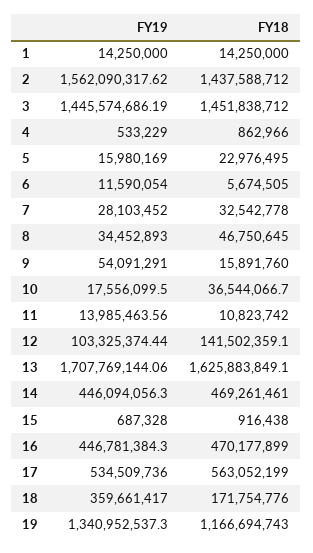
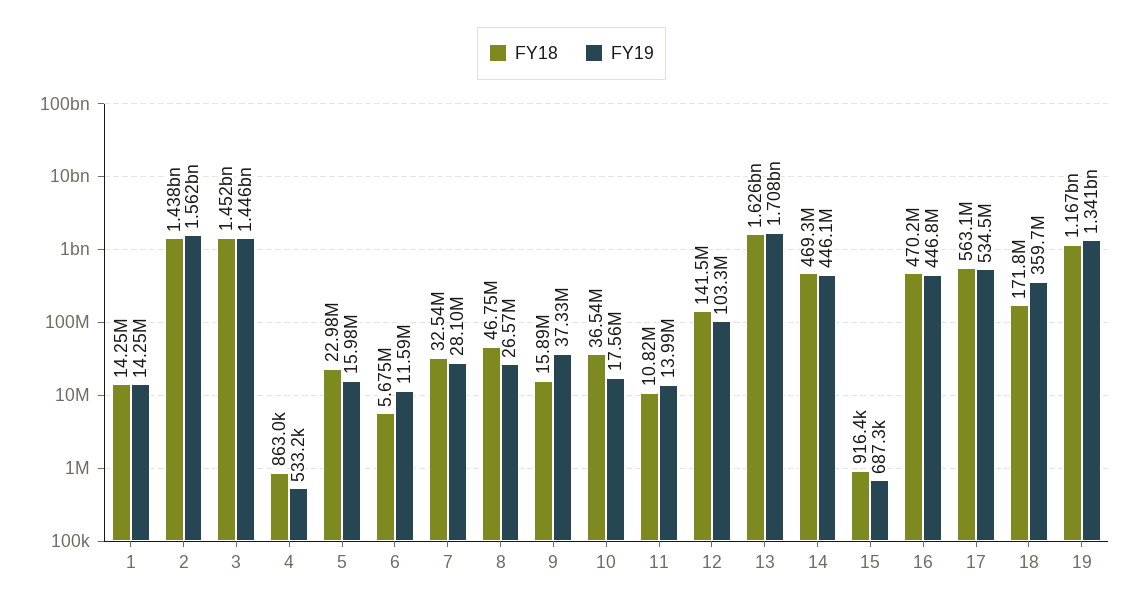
  {
    "FY19": {
      "1": 14250000,
      "2": 1562090317.62,
      "3": 1445574686.19,
      "4": 533229,
      "5": 15980169,
      "6": 11590054,
      "7": 28103452,
-     "8": 34452893,
+     "8": 26570000,
-     "9": 54091291,
+     "9": 37330000,
      "10": 17556099.5,
      "11": 13985463.56,
      "12": 103325374.44,
      "13": 1707769144.06,
      "14": 446094056.3,
      "15": 687328,
      "16": 446781384.3,
      "17": 534509736,
      "18": 359661417,
      "19": 1340952537.3
    },
    "FY18": {
      "1": 14250000,
      "2": 1437588712,
      "3": 1451838712,
      "4": 862966,
      "5": 22976495,
      "6": 5674505,
      "7": 32542778,
      "8": 46750645,
      "9": 15891760,
      "10": 36544066.7,
      "11": 10823742,
      "12": 141502359.1,
      "13": 1625883849.1,
      "14": 469261461,
      "15": 916438,
      "16": 470177899,
      "17": 563052199,
      "18": 171754776,
      "19": 1166694743
    }
  }

